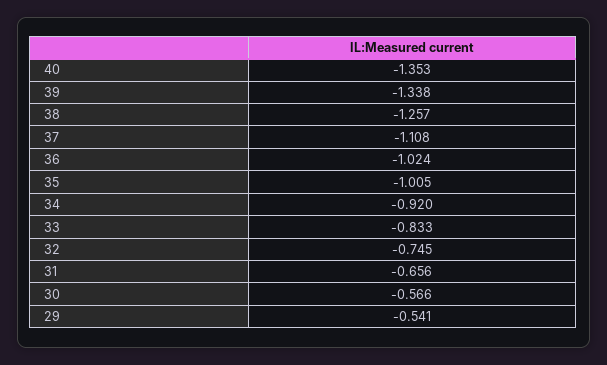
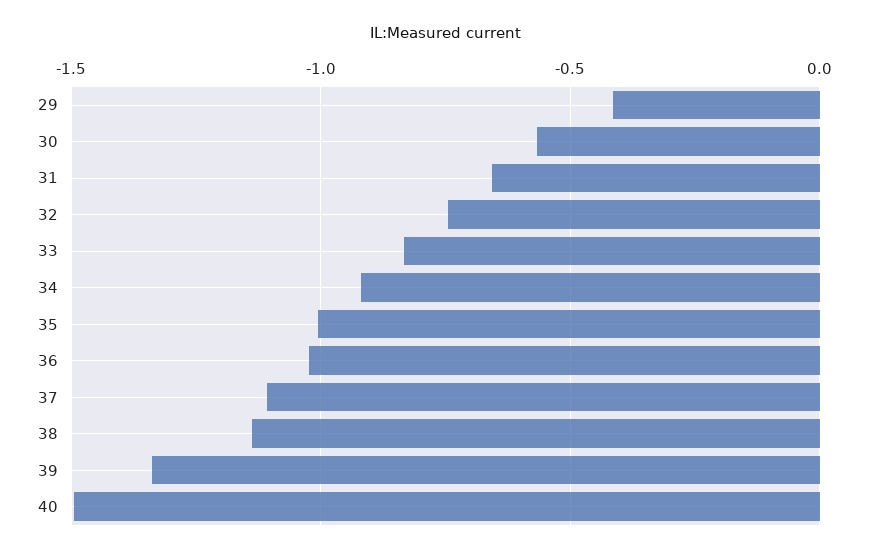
  {
-   "40": -1.353,
+   "40": -1.5,
    "39": -1.338,
-   "38": -1.257,
+   "38": -1.15,
    "37": -1.108,
    "36": -1.024,
    "35": -1.005,
    "34": -0.92,
    "33": -0.833,
    "32": -0.745,
    "31": -0.656,
    "30": -0.566,
-   "29": -0.541
+   "29": -0.4
  }

